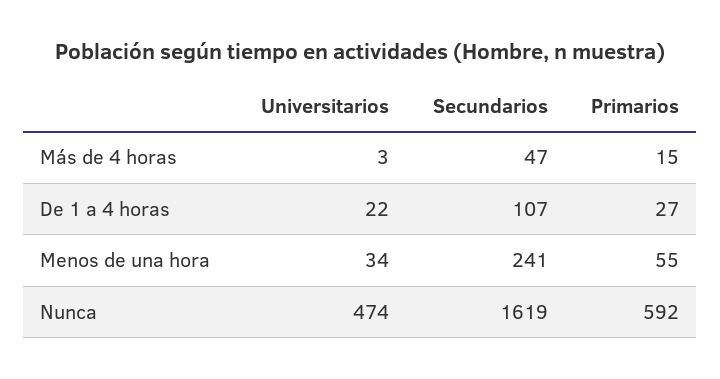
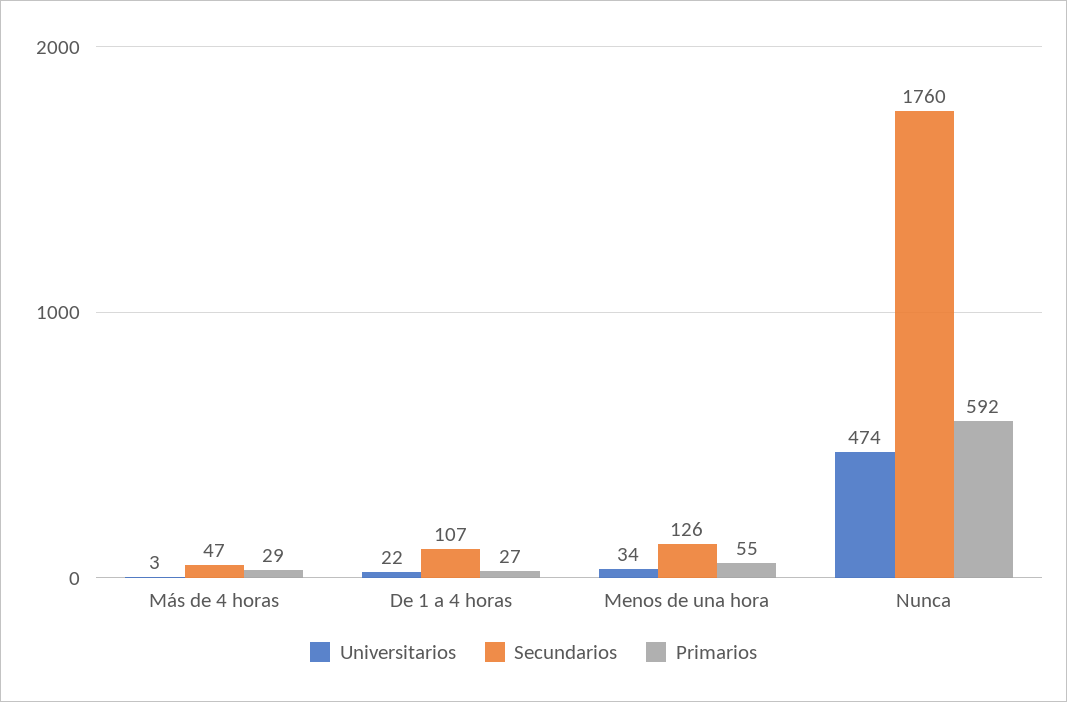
  {
    "Universitarios": {
      "Más de 4 horas": 3,
      "De 1 a 4 horas": 22,
      "Menos de una hora": 34,
      "Nunca": 474
    },
    "Secundarios": {
      "Más de 4 horas": 47,
      "De 1 a 4 horas": 107,
-     "Menos de una hora": 241,
+     "Menos de una hora": 126,
-     "Nunca": 1619
+     "Nunca": 1760
    },
    "Primarios": {
-     "Más de 4 horas": 15,
+     "Más de 4 horas": 29,
      "De 1 a 4 horas": 27,
      "Menos de una hora": 55,
      "Nunca": 592
    }
  }

